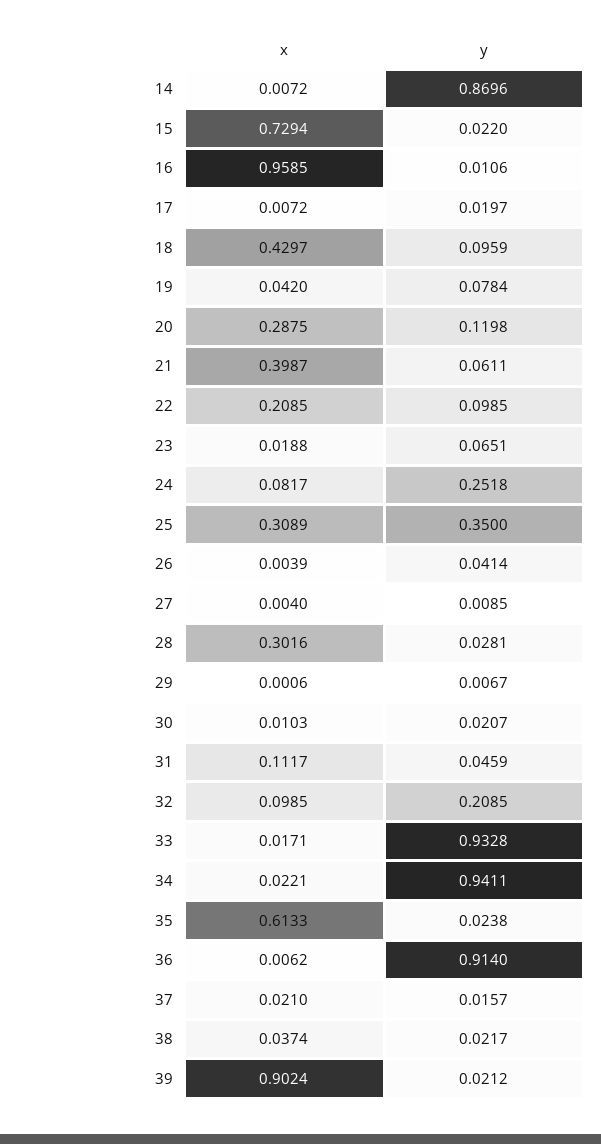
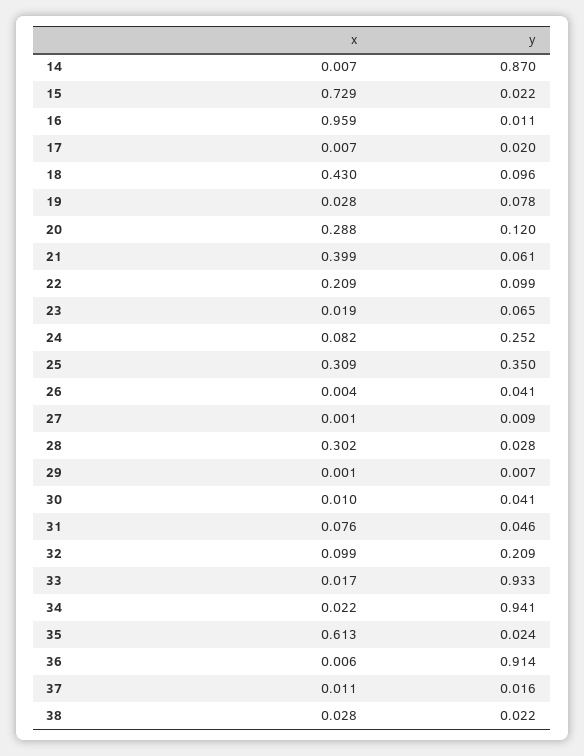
  {
    "x": {
      "14": 0.0072,
      "15": 0.7294,
      "16": 0.9585,
      "17": 0.0072,
      "18": 0.4297,
-     "19": 0.042,
+     "19": 0.028,
      "20": 0.2875,
      "21": 0.3987,
      "22": 0.2085,
      "23": 0.0188,
      "24": 0.0817,
      "25": 0.3089,
      "26": 0.0039,
-     "27": 0.004,
+     "27": 0.001,
      "28": 0.3016,
      "29": 0.0006,
      "30": 0.0103,
-     "31": 0.1117,
+     "31": 0.076,
      "32": 0.0985,
      "33": 0.0171,
      "34": 0.0221,
      "35": 0.6133,
      "36": 0.0062,
-     "37": 0.021,
+     "37": 0.011,
-     "38": 0.0374,
+     "38": 0.028
-     "39": 0.9024
    },
    "y": {
      "14": 0.8696,
      "15": 0.022,
      "16": 0.0106,
      "17": 0.0197,
      "18": 0.0959,
      "19": 0.0784,
      "20": 0.1198,
      "21": 0.0611,
      "22": 0.0985,
      "23": 0.0651,
      "24": 0.2518,
      "25": 0.35,
      "26": 0.0414,
      "27": 0.0085,
      "28": 0.0281,
      "29": 0.0067,
-     "30": 0.0207,
+     "30": 0.041,
      "31": 0.0459,
      "32": 0.2085,
      "33": 0.9328,
      "34": 0.9411,
      "35": 0.0238,
      "36": 0.914,
      "37": 0.0157,
-     "38": 0.0217,
+     "38": 0.0217
-     "39": 0.0212
    }
  }

